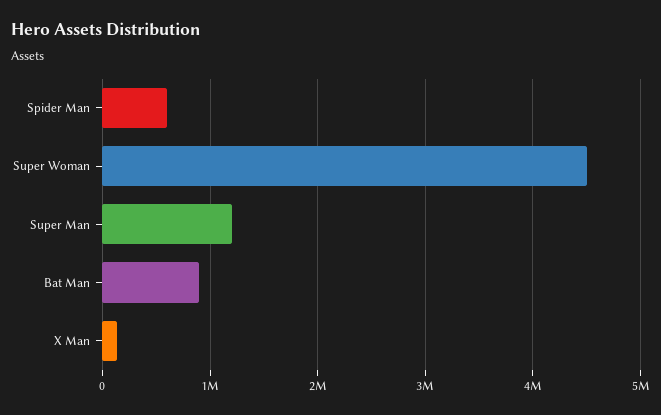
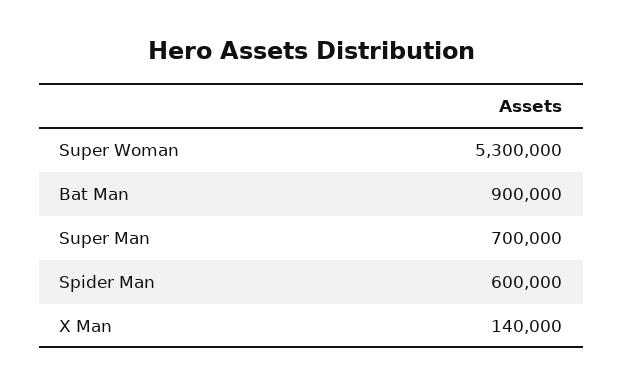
  {
    "Spider Man": 600000,
-   "Super Woman": 4500000,
+   "Super Woman": 5300000,
-   "Super Man": 1200000,
+   "Super Man": 700000,
    "Bat Man": 900000,
    "X Man": 140000
  }

